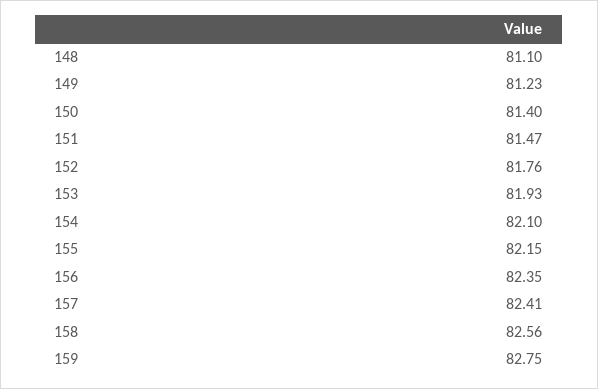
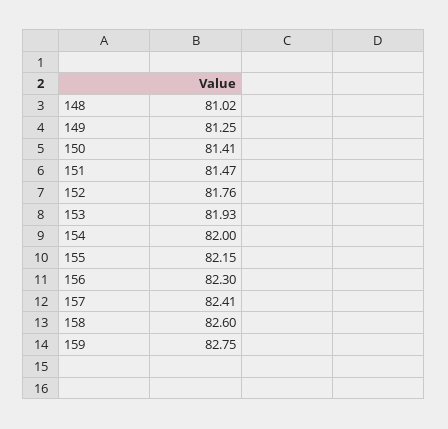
  {
-   "148": 81.1,
+   "148": 81.02,
-   "149": 81.23,
+   "149": 81.25,
-   "150": 81.4,
+   "150": 81.41,
    "151": 81.47,
    "152": 81.76,
    "153": 81.93,
-   "154": 82.1,
+   "154": 82,
    "155": 82.15,
-   "156": 82.35,
+   "156": 82.3,
    "157": 82.41,
-   "158": 82.56,
+   "158": 82.6,
    "159": 82.75
  }

